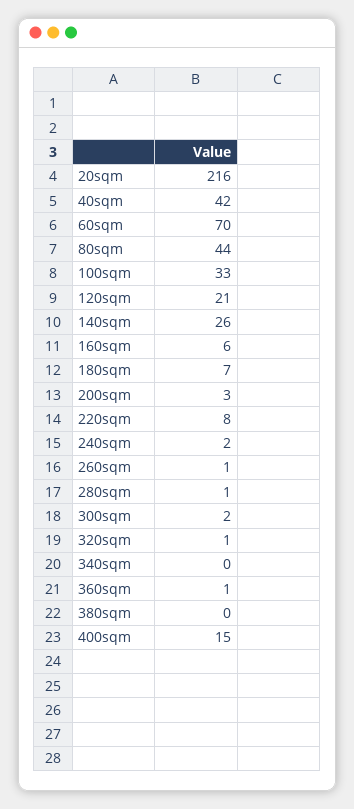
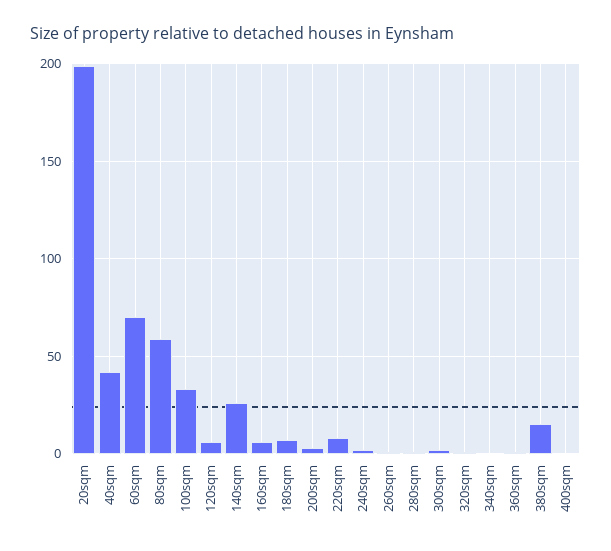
  {
-   "20sqm": 216,
+   "20sqm": 200,
    "40sqm": 42,
    "60sqm": 70,
-   "80sqm": 44,
+   "80sqm": 60,
    "100sqm": 33,
-   "120sqm": 21,
+   "120sqm": 5,
    "140sqm": 26,
    "160sqm": 6,
    "180sqm": 7,
    "200sqm": 3,
    "220sqm": 8,
    "240sqm": 2,
    "260sqm": 1,
    "280sqm": 1,
    "300sqm": 2,
    "320sqm": 1,
    "340sqm": 0,
    "360sqm": 1,
-   "380sqm": 0,
+   "380sqm": 15,
-   "400sqm": 15
+   "400sqm": 0
  }

